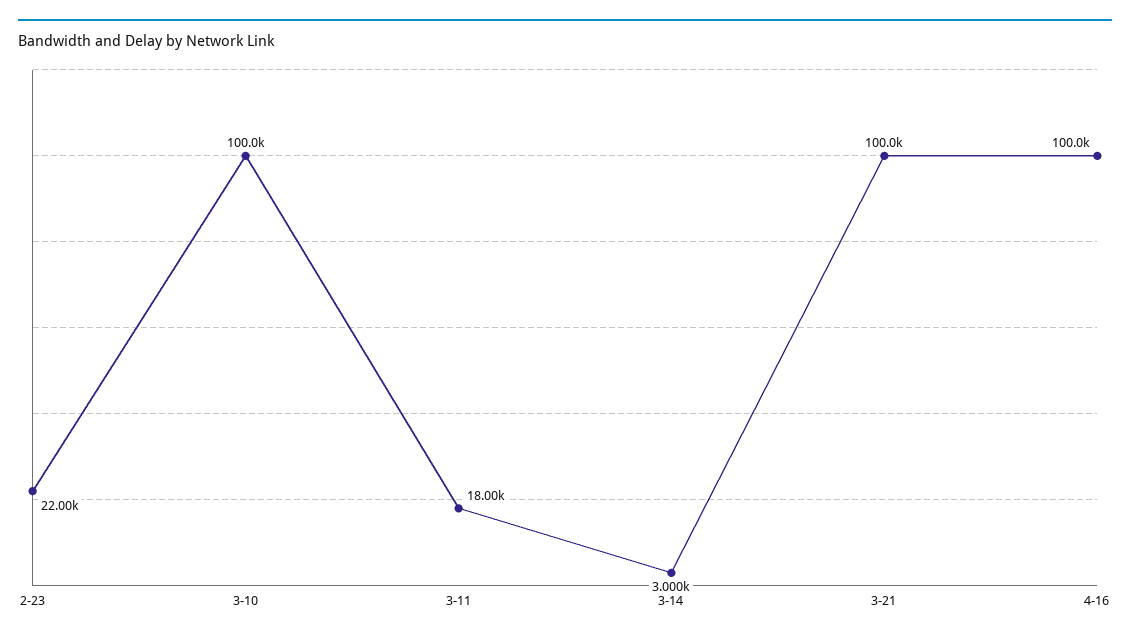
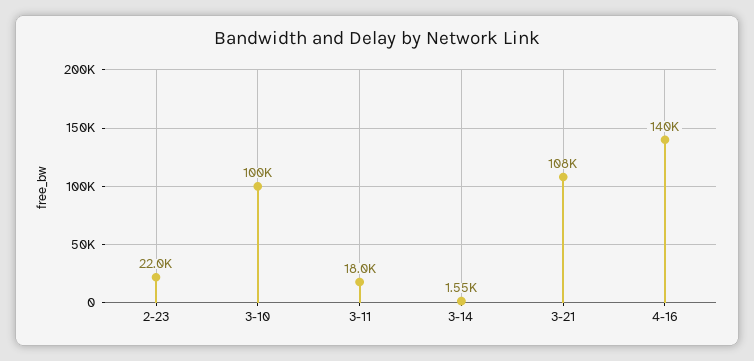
  {
    "2-23": 22000,
    "3-10": 100000,
    "3-11": 18000,
-   "3-14": 3000,
+   "3-14": 1550,
-   "3-21": 100000,
+   "3-21": 108000,
-   "4-16": 100000
+   "4-16": 140000
  }

